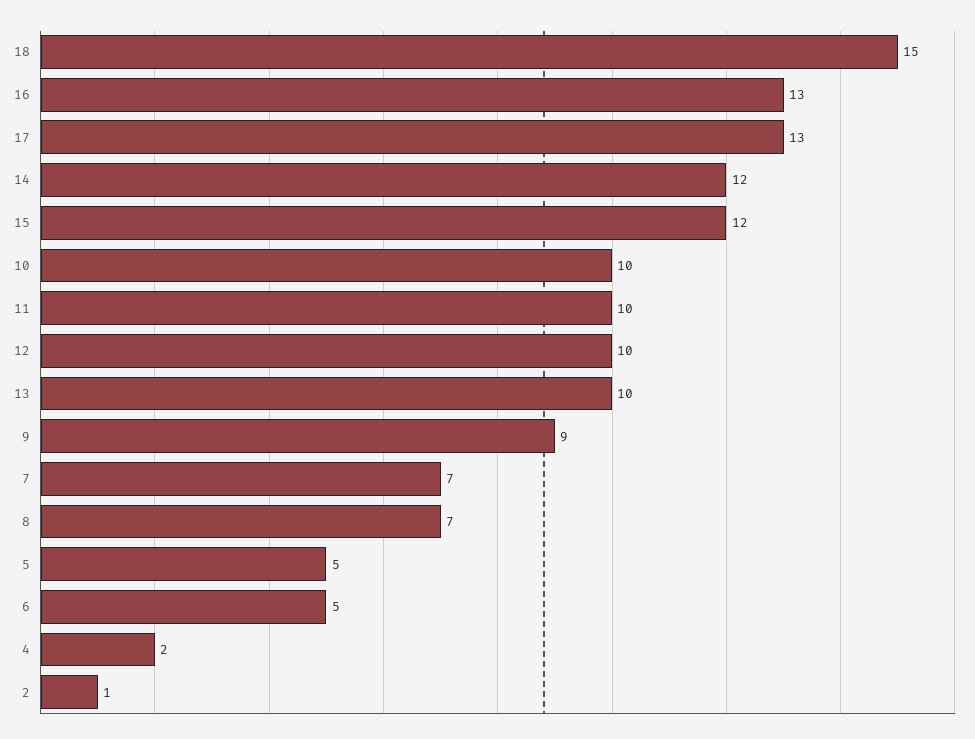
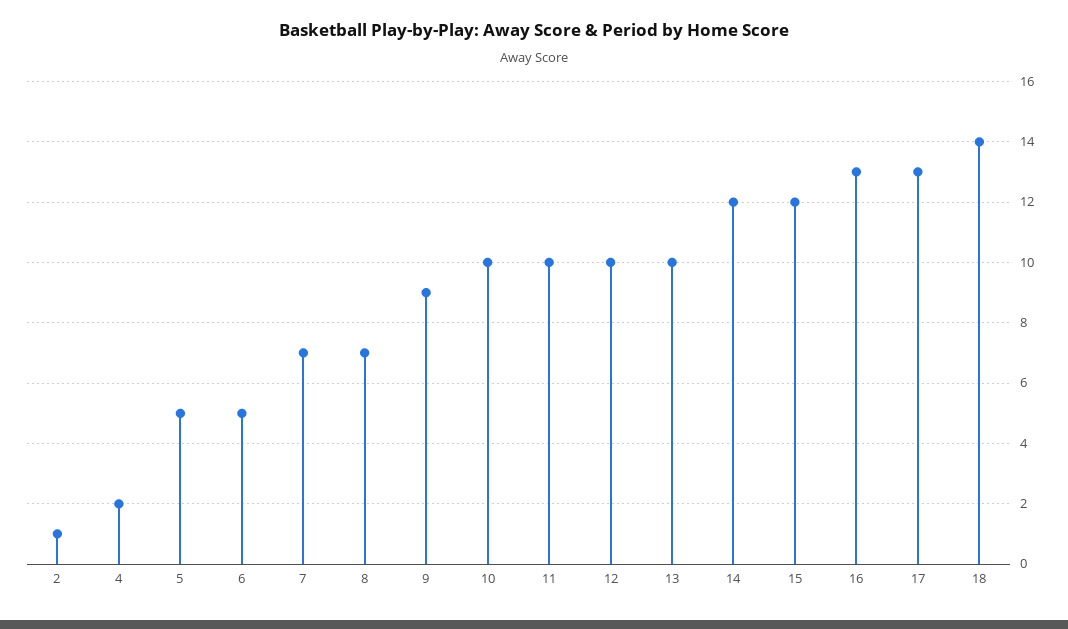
  {
-   "18": 15,
+   "18": 14,
    "16": 13,
    "17": 13,
    "14": 12,
    "15": 12,
    "10": 10,
    "11": 10,
    "12": 10,
    "13": 10,
    "9": 9,
    "7": 7,
    "8": 7,
    "5": 5,
    "6": 5,
    "4": 2,
    "2": 1
  }

